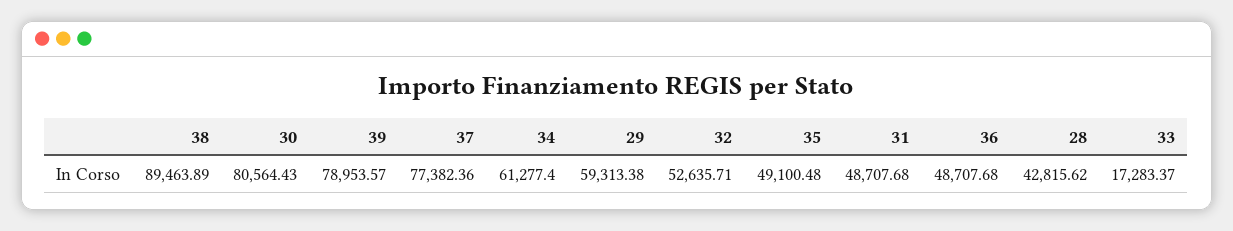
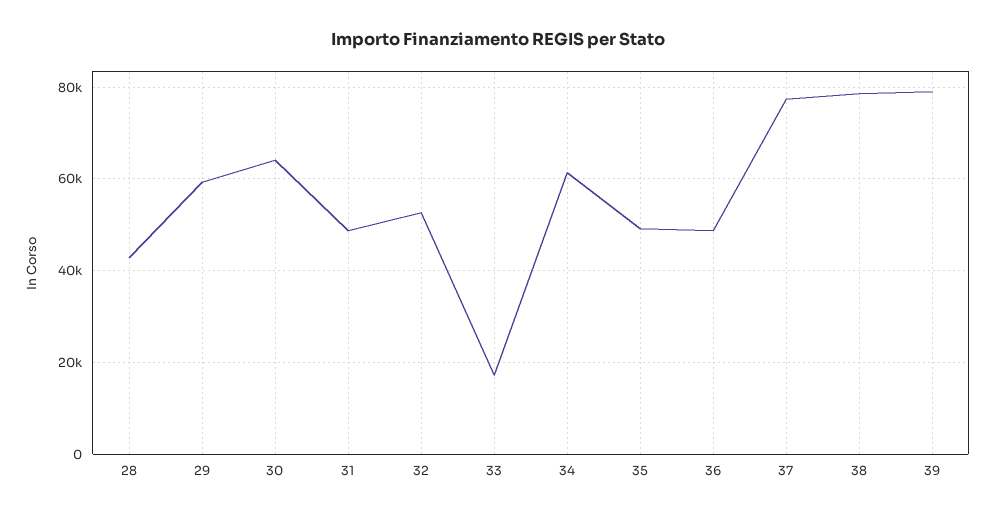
  {
-   "38": 89463.89,
+   "38": 78000,
-   "30": 80564.43,
+   "30": 64000,
    "39": 78953.57,
    "37": 77382.36,
    "34": 61277.4,
    "29": 59313.38,
    "32": 52635.71,
    "35": 49100.48,
    "31": 48707.68,
    "36": 48707.68,
    "28": 42815.62,
    "33": 17283.37
  }

